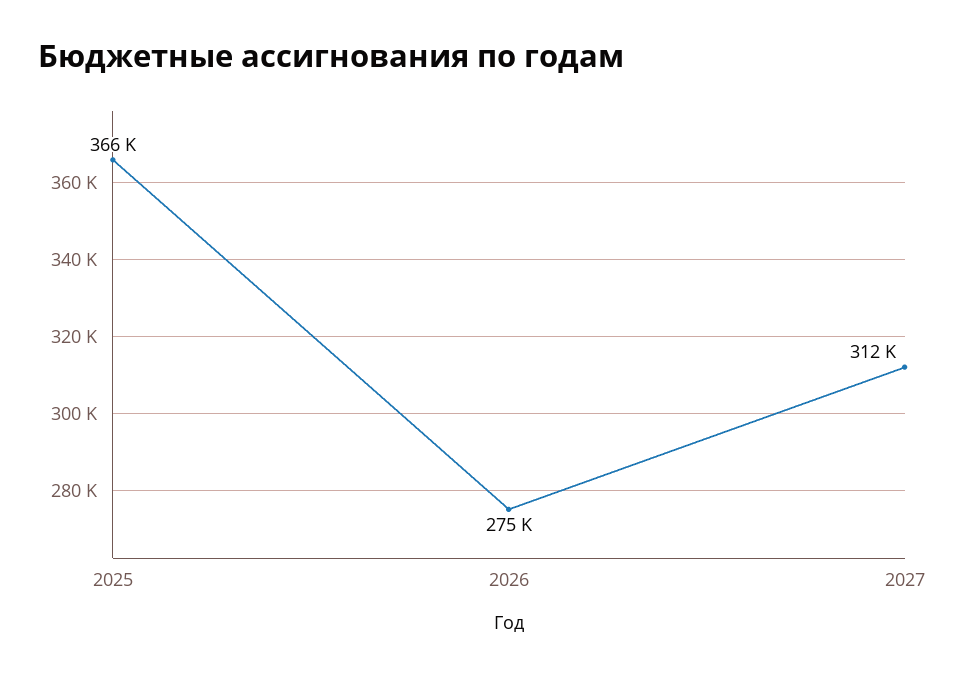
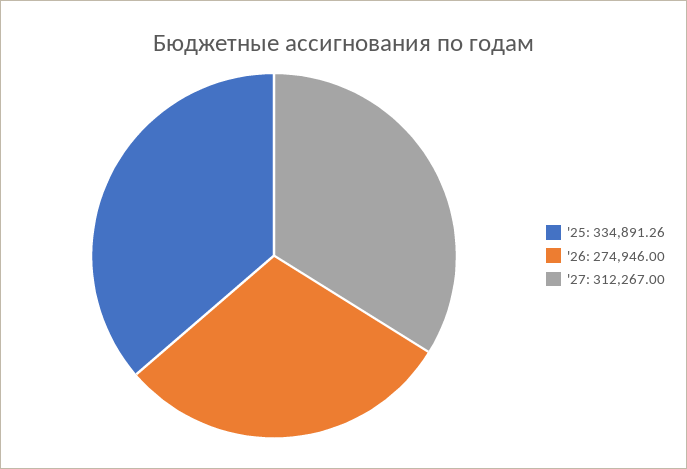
  {
-   "2025": 366000,
+   "2025": 334891.26,
    "2026": 274946,
    "2027": 312267
  }

